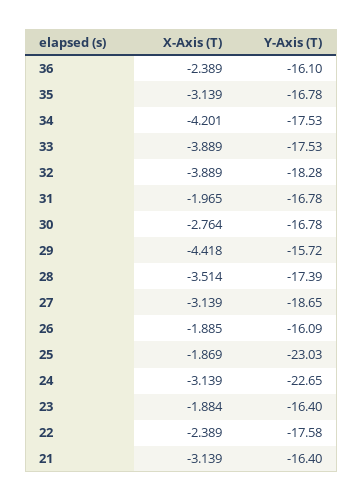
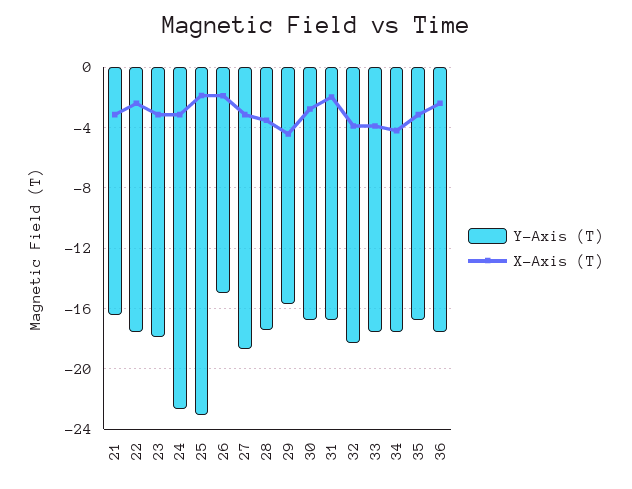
  {
    "X-Axis (T)": {
      "36": -2.389,
      "35": -3.139,
      "34": -4.201,
      "33": -3.889,
      "32": -3.889,
      "31": -1.965,
      "30": -2.764,
      "29": -4.418,
      "28": -3.514,
      "27": -3.139,
      "26": -1.885,
      "25": -1.869,
      "24": -3.139,
-     "23": -1.884,
+     "23": -3,
      "22": -2.389,
      "21": -3.139
    },
    "Y-Axis (T)": {
-     "36": -16.1,
+     "36": -17.5,
      "35": -16.78,
      "34": -17.53,
      "33": -17.53,
      "32": -18.28,
      "31": -16.78,
      "30": -16.78,
      "29": -15.72,
      "28": -17.39,
      "27": -18.65,
-     "26": -16.09,
+     "26": -15,
      "25": -23.03,
      "24": -22.65,
-     "23": -16.4,
+     "23": -18,
      "22": -17.58,
      "21": -16.4
    }
  }

